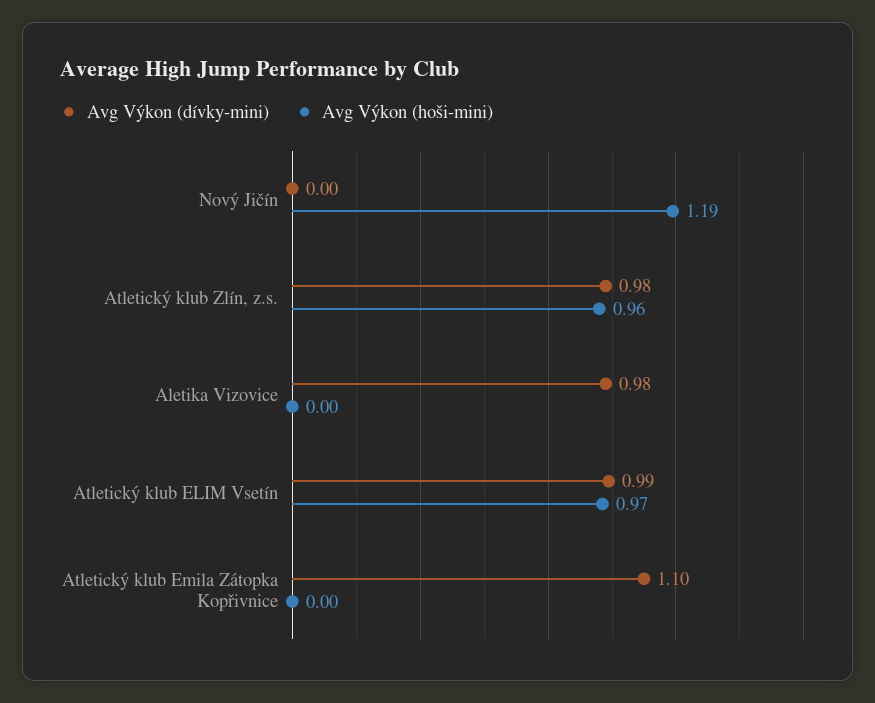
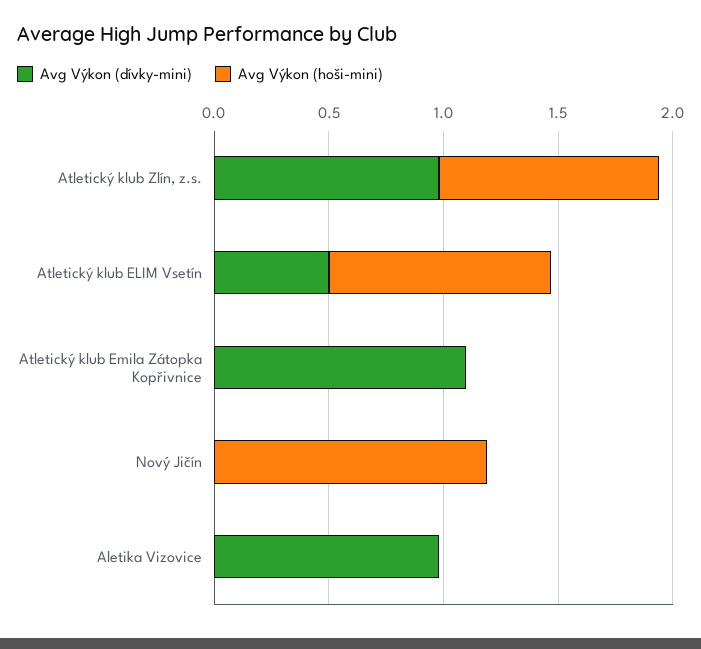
  {
    "Avg Výkon (dívky-mini)": {
      "Nový Jičín": 0,
      "Atletický klub Zlín, z.s.": 0.98,
      "Aletika Vizovice": 0.98,
-     "Atletický klub ELIM Vsetín": 0.99,
+     "Atletický klub ELIM Vsetín": 0.5,
      "Atletický klub Emila Zátopka Kopřivnice": 1.1
    },
    "Avg Výkon (hoši-mini)": {
      "Nový Jičín": 1.19,
      "Atletický klub Zlín, z.s.": 0.96,
      "Aletika Vizovice": 0,
      "Atletický klub ELIM Vsetín": 0.97,
      "Atletický klub Emila Zátopka Kopřivnice": 0
    }
  }

